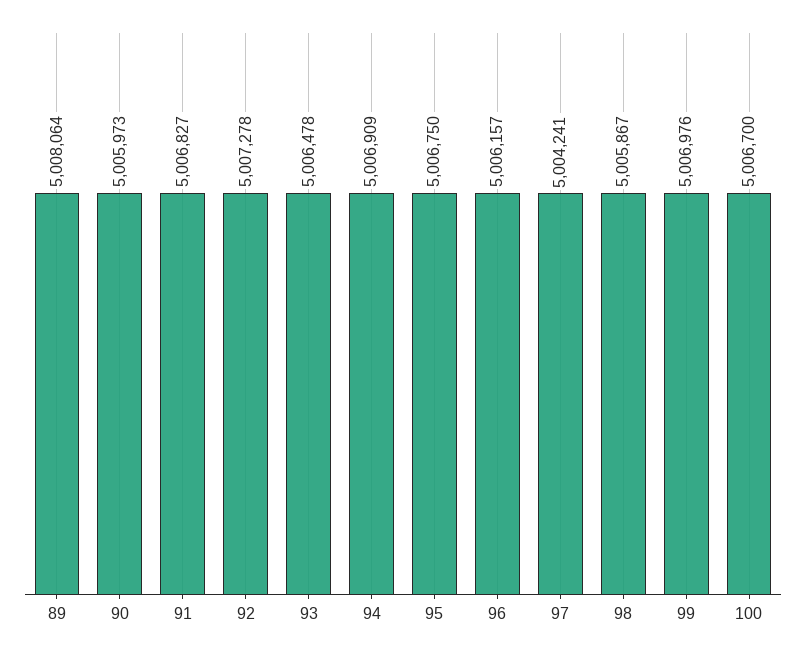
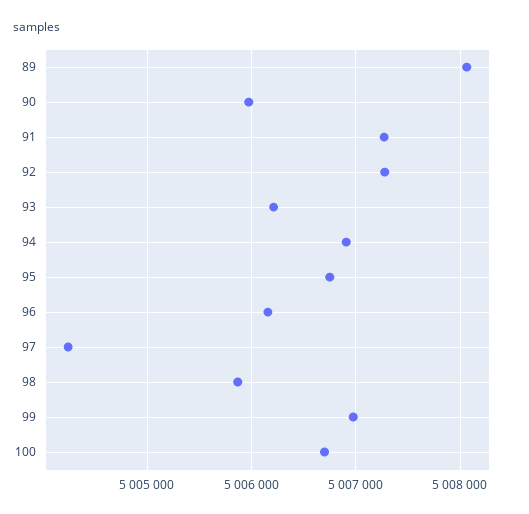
  {
    "89": 5008064,
    "90": 5005973,
-   "91": 5006827,
+   "91": 5007300,
    "92": 5007278,
-   "93": 5006478,
+   "93": 5006200,
    "94": 5006909,
    "95": 5006750,
    "96": 5006157,
    "97": 5004241,
    "98": 5005867,
    "99": 5006976,
    "100": 5006700
  }

